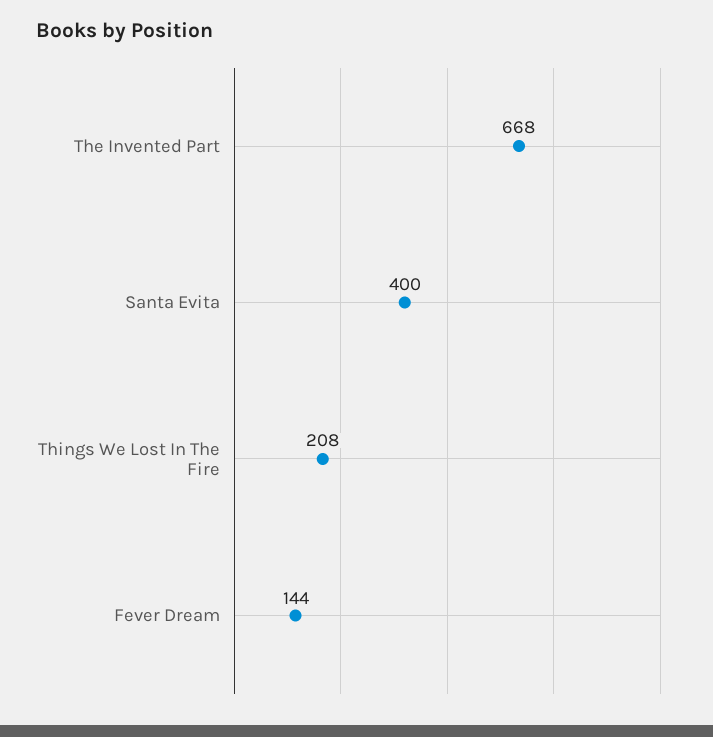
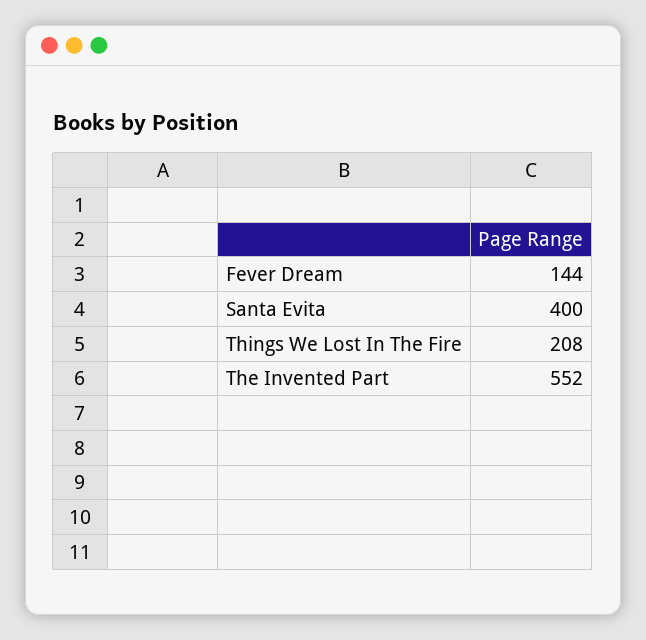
  {
-   "The Invented Part": 668,
+   "The Invented Part": 552,
    "Santa Evita": 400,
    "Things We Lost In The Fire": 208,
    "Fever Dream": 144
  }

